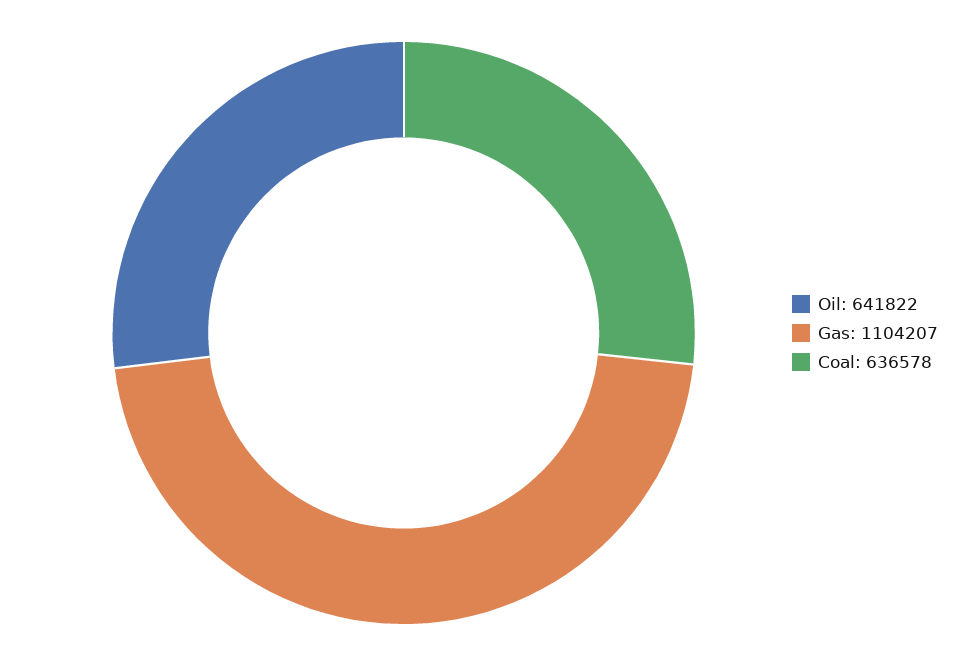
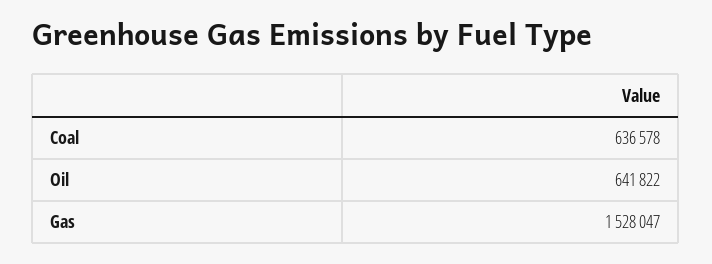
  {
    "Oil": 641822,
-   "Gas": 1104207,
+   "Gas": 1528047,
    "Coal": 636578
  }

